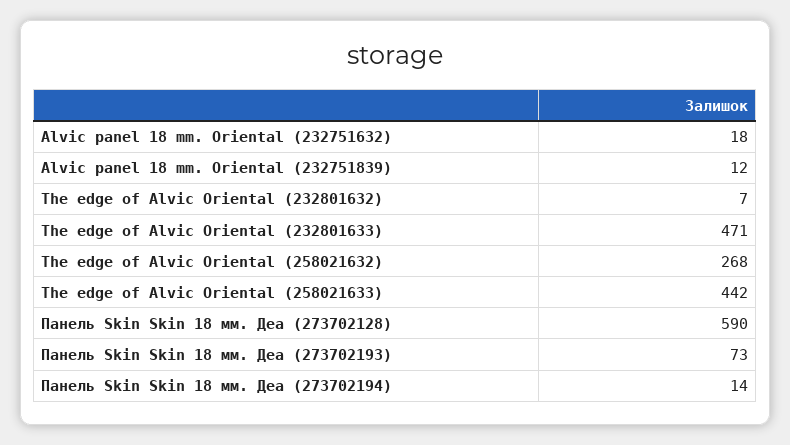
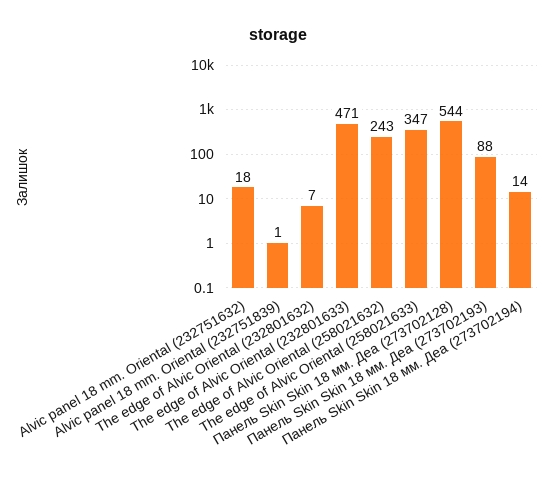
  {
    "Alvic panel 18 mm. Oriental (232751632)": 18,
-   "Alvic panel 18 mm. Oriental (232751839)": 12,
+   "Alvic panel 18 mm. Oriental (232751839)": 1,
    "The edge of Alvic Oriental (232801632)": 7,
    "The edge of Alvic Oriental (232801633)": 471,
-   "The edge of Alvic Oriental (258021632)": 268,
+   "The edge of Alvic Oriental (258021632)": 243,
-   "The edge of Alvic Oriental (258021633)": 442,
+   "The edge of Alvic Oriental (258021633)": 347,
-   "Панель Skin Skin 18 мм. Деа (273702128)": 590,
+   "Панель Skin Skin 18 мм. Деа (273702128)": 544,
-   "Панель Skin Skin 18 мм. Деа (273702193)": 73,
+   "Панель Skin Skin 18 мм. Деа (273702193)": 88,
    "Панель Skin Skin 18 мм. Деа (273702194)": 14
  }

